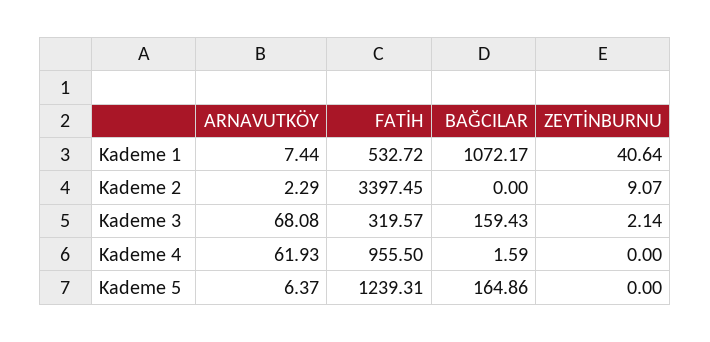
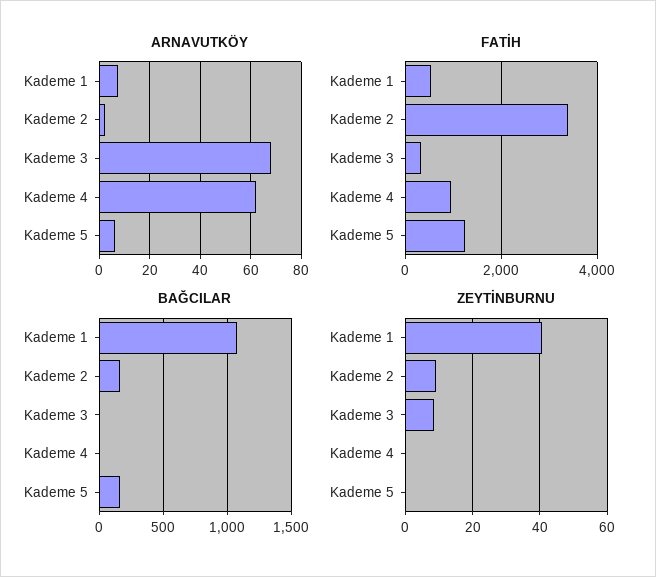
  {
    "ARNAVUTKÖY": {
      "Kademe 1": 7.44,
      "Kademe 2": 2.29,
      "Kademe 3": 68.08,
      "Kademe 4": 61.93,
      "Kademe 5": 6.37
    },
    "FATİH": {
      "Kademe 1": 532.72,
      "Kademe 2": 3397.45,
      "Kademe 3": 319.57,
      "Kademe 4": 955.5,
      "Kademe 5": 1239.31
    },
    "BAĞCILAR": {
      "Kademe 1": 1072.17,
-     "Kademe 2": 0,
+     "Kademe 2": 150,
-     "Kademe 3": 159.43,
+     "Kademe 3": 0,
      "Kademe 4": 1.59,
      "Kademe 5": 164.86
    },
    "ZEYTİNBURNU": {
      "Kademe 1": 40.64,
      "Kademe 2": 9.07,
-     "Kademe 3": 2.14,
+     "Kademe 3": 8,
      "Kademe 4": 0,
      "Kademe 5": 0
    }
  }

